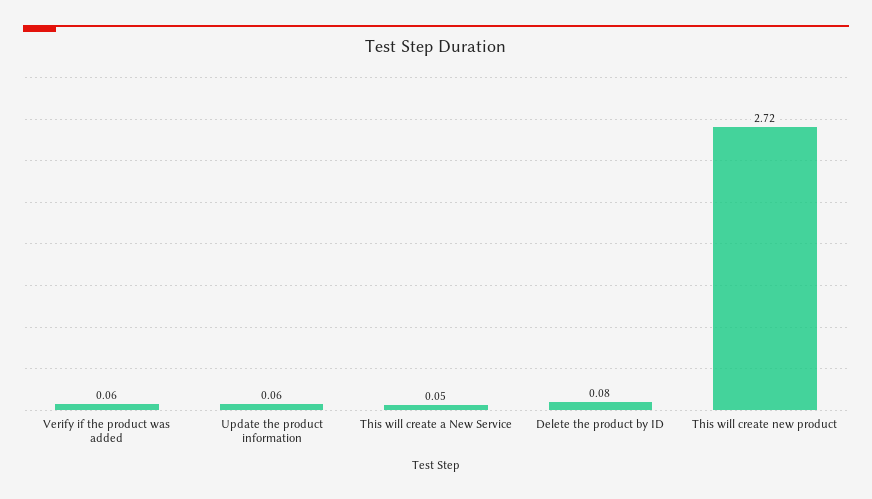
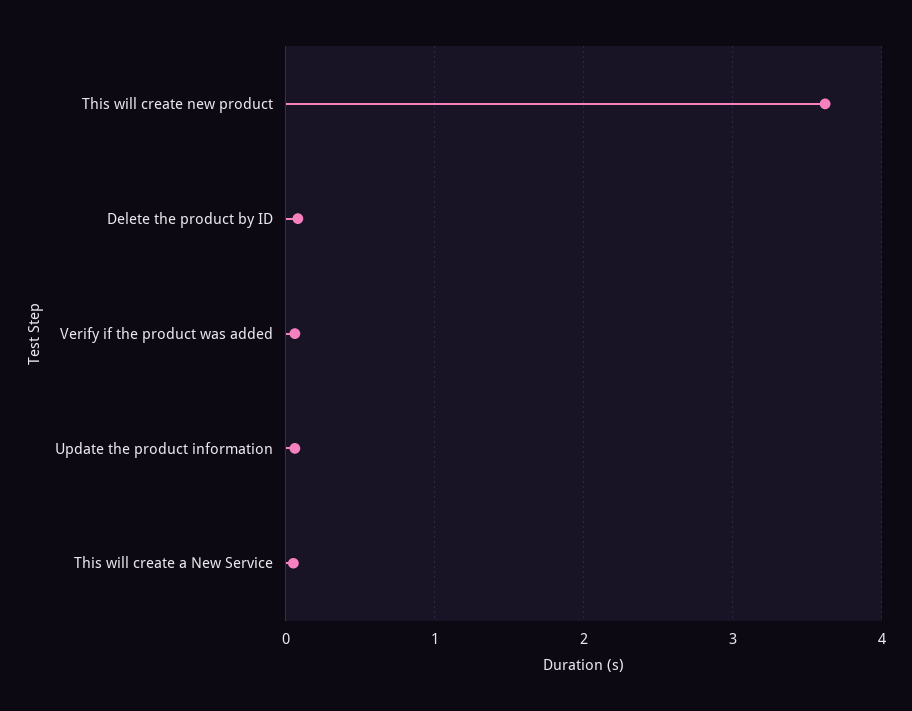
  {
    "Verify if the product was added": 0.06,
    "Update the product information": 0.06,
    "This will create a New Service": 0.05,
    "Delete the product by ID": 0.08,
-   "This will create new product": 2.72
+   "This will create new product": 3.6
  }

